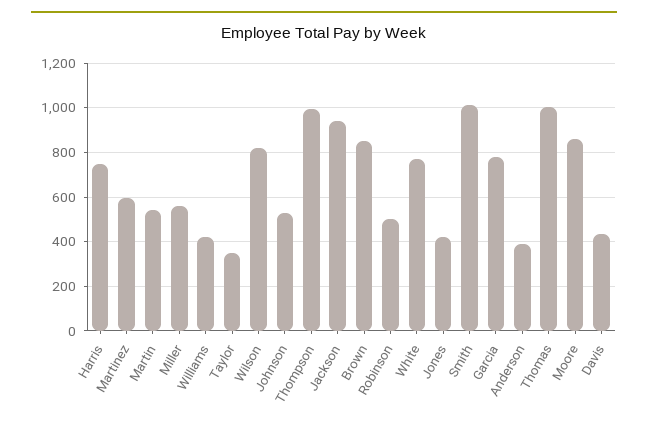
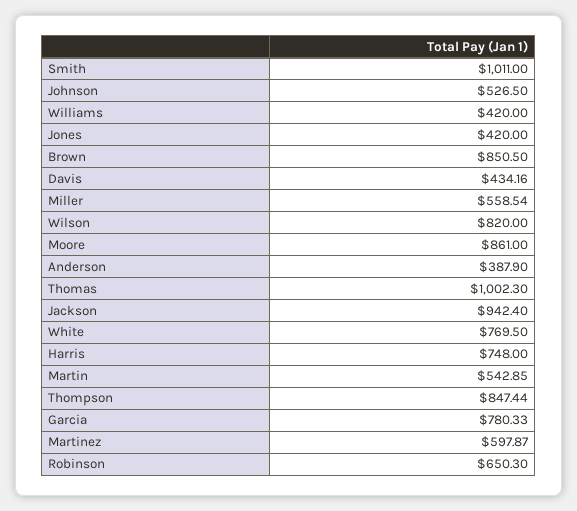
  {
    "Harris": 748,
    "Martinez": 597.87,
    "Martin": 542.85,
    "Miller": 558.54,
    "Williams": 420,
-   "Taylor": 350,
    "Wilson": 820,
    "Johnson": 526.5,
-   "Thompson": 1000,
+   "Thompson": 847.44,
    "Jackson": 942.4,
    "Brown": 850.5,
-   "Robinson": 500,
+   "Robinson": 650.3,
    "White": 769.5,
    "Jones": 420,
    "Smith": 1011,
    "Garcia": 780.33,
    "Anderson": 387.9,
    "Thomas": 1002.3,
    "Moore": 861,
    "Davis": 434.16
  }

